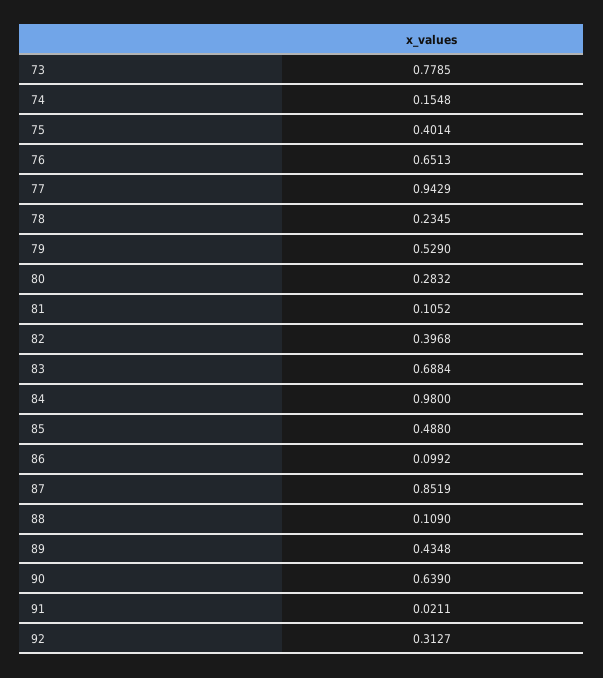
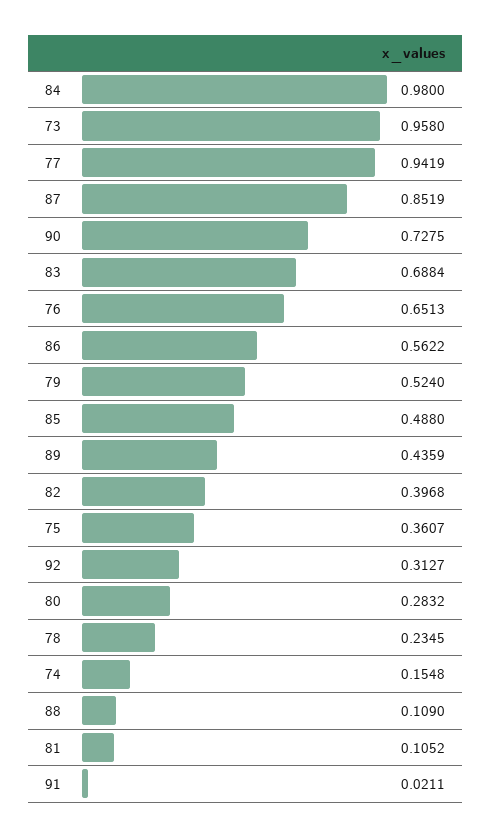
  {
-   "73": 0.7785,
+   "73": 0.958,
    "74": 0.1548,
-   "75": 0.4014,
+   "75": 0.3607,
    "76": 0.6513,
-   "77": 0.9429,
+   "77": 0.9419,
    "78": 0.2345,
-   "79": 0.529,
+   "79": 0.524,
    "80": 0.2832,
    "81": 0.1052,
    "82": 0.3968,
    "83": 0.6884,
    "84": 0.98,
    "85": 0.488,
-   "86": 0.0992,
+   "86": 0.5622,
    "87": 0.8519,
    "88": 0.109,
-   "89": 0.4348,
+   "89": 0.4359,
-   "90": 0.639,
+   "90": 0.7275,
    "91": 0.0211,
    "92": 0.3127
  }

